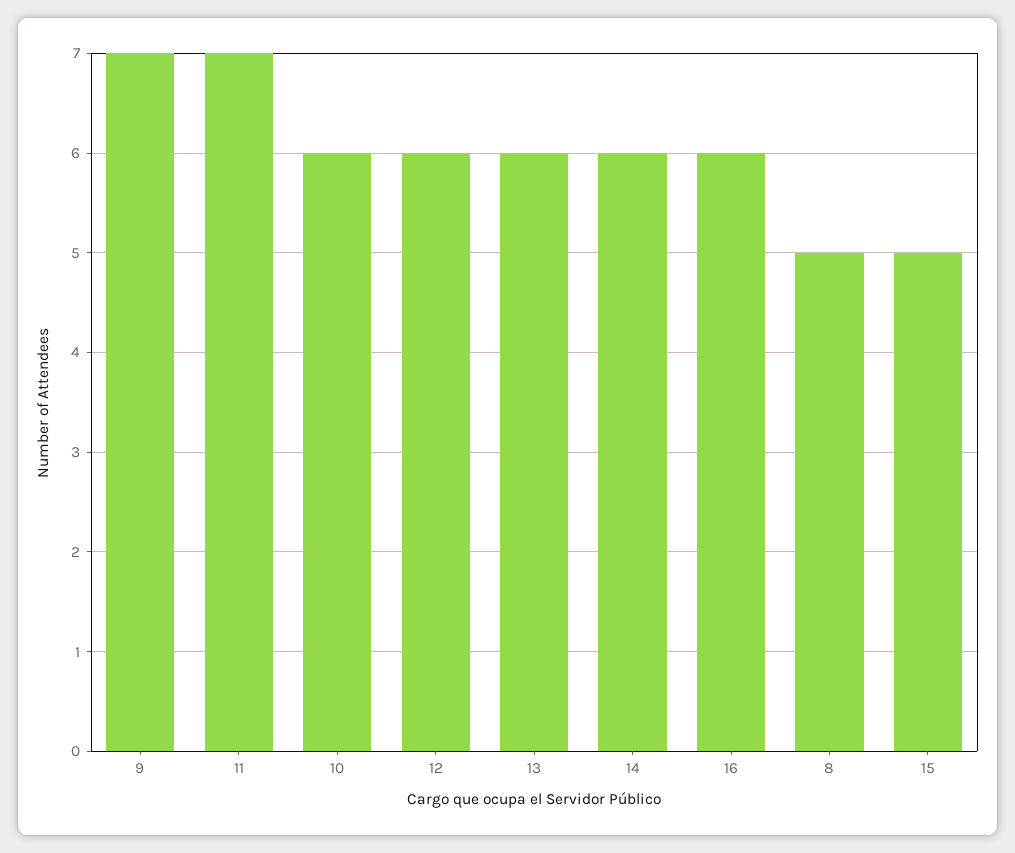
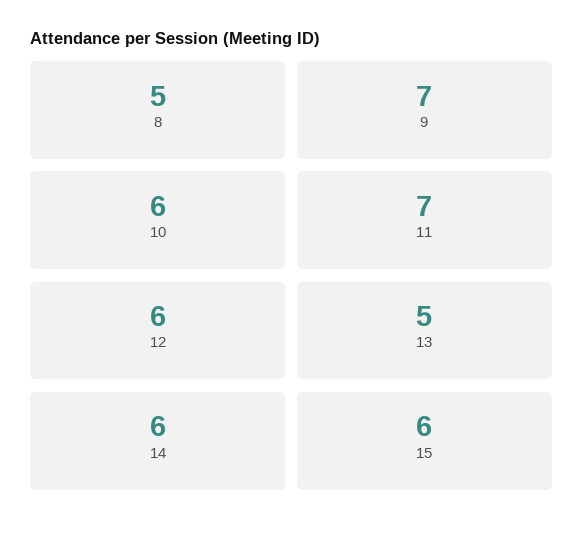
  {
    "9": 7,
    "11": 7,
    "10": 6,
    "12": 6,
-   "13": 6,
+   "13": 5,
    "14": 6,
-   "16": 6,
    "8": 5,
-   "15": 5
+   "15": 6
  }

